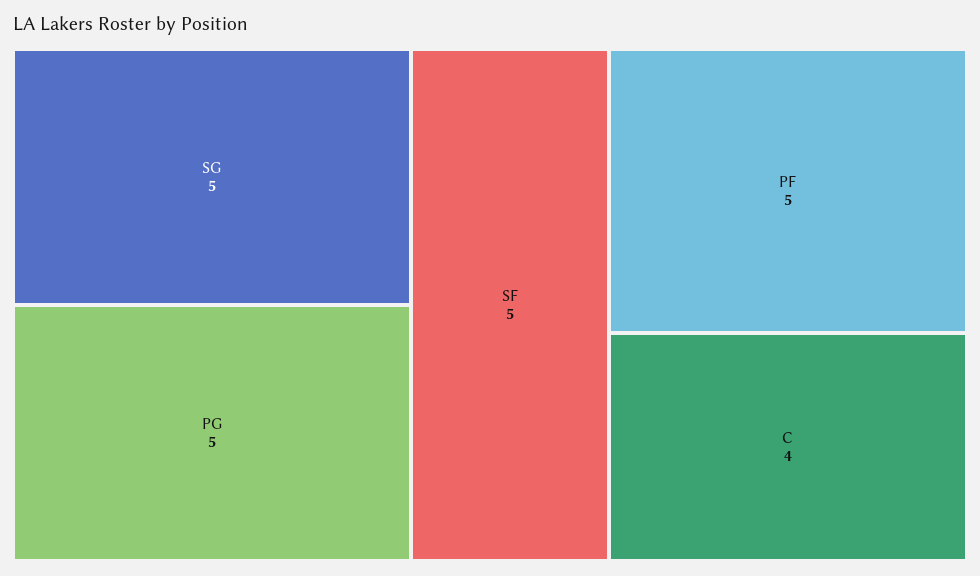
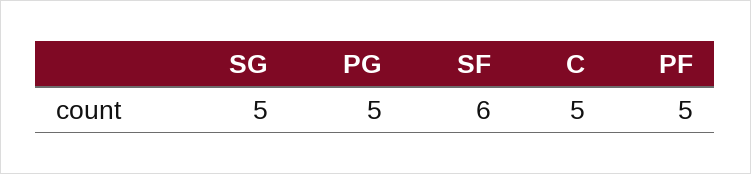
  {
    "SG": 5,
    "PG": 5,
-   "SF": 5,
+   "SF": 6,
    "PF": 5,
-   "C": 4
+   "C": 5
  }

